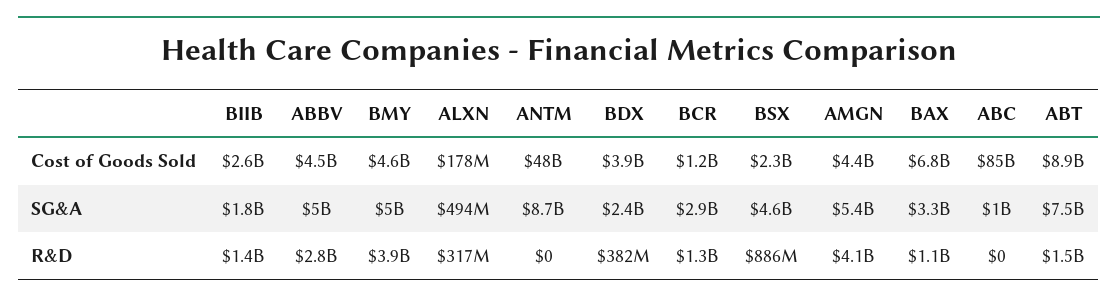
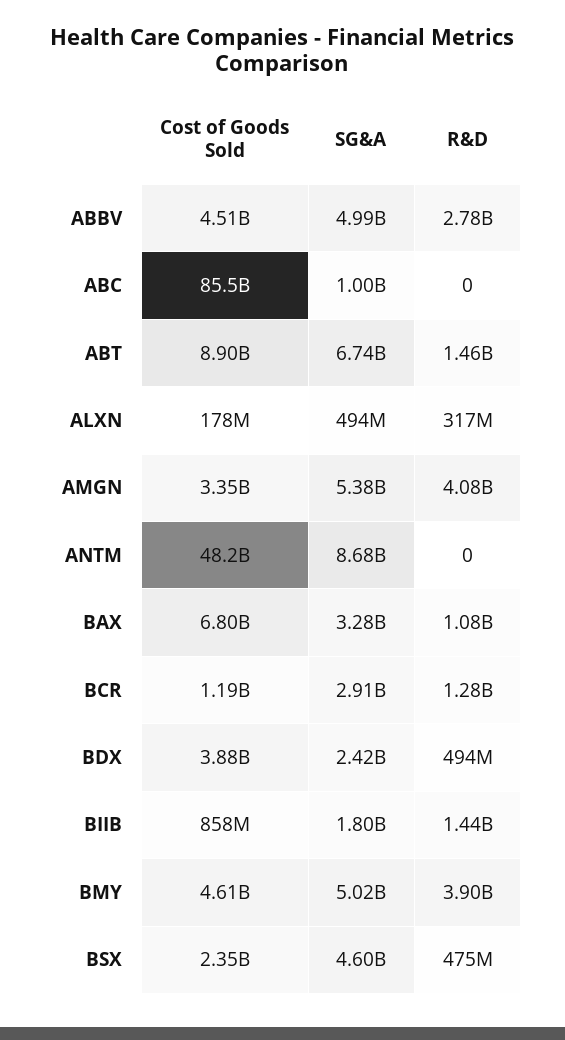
  {
    "BIIB": {
-     "Cost of Goods Sold": 2600000000,
+     "Cost of Goods Sold": 858000000,
      "SG&A": 1800000000,
      "R&D": 1440000000
    },
    "ABBV": {
      "Cost of Goods Sold": 4510000000,
      "SG&A": 4990000000,
      "R&D": 2780000000
    },
    "BMY": {
      "Cost of Goods Sold": 4610000000,
      "SG&A": 5020000000,
      "R&D": 3900000000
    },
    "ALXN": {
      "Cost of Goods Sold": 178000000,
      "SG&A": 494000000,
      "R&D": 317000000
    },
    "ANTM": {
      "Cost of Goods Sold": 48200000000,
      "SG&A": 8680000000,
      "R&D": 0
    },
    "BDX": {
      "Cost of Goods Sold": 3880000000,
      "SG&A": 2420000000,
-     "R&D": 382000000
+     "R&D": 494000000
    },
    "BCR": {
      "Cost of Goods Sold": 1190000000,
      "SG&A": 2910000000,
      "R&D": 1280000000
    },
    "BSX": {
      "Cost of Goods Sold": 2350000000,
      "SG&A": 4600000000,
-     "R&D": 886000000
+     "R&D": 475000000
    },
    "AMGN": {
-     "Cost of Goods Sold": 4400000000,
+     "Cost of Goods Sold": 3350000000,
      "SG&A": 5380000000,
      "R&D": 4080000000
    },
    "BAX": {
      "Cost of Goods Sold": 6800000000,
      "SG&A": 3280000000,
      "R&D": 1080000000
    },
    "ABC": {
      "Cost of Goods Sold": 85500000000,
      "SG&A": 1000000000,
      "R&D": 0
    },
    "ABT": {
      "Cost of Goods Sold": 8900000000,
-     "SG&A": 7500000000,
+     "SG&A": 6740000000,
      "R&D": 1460000000
    }
  }

